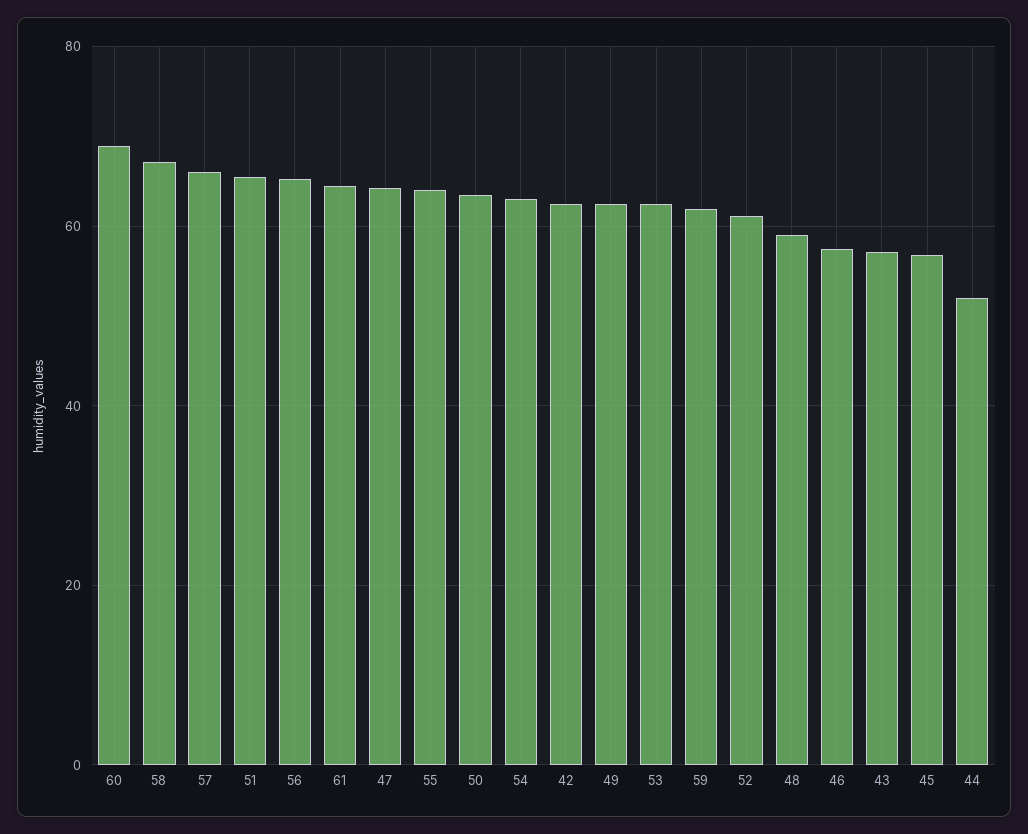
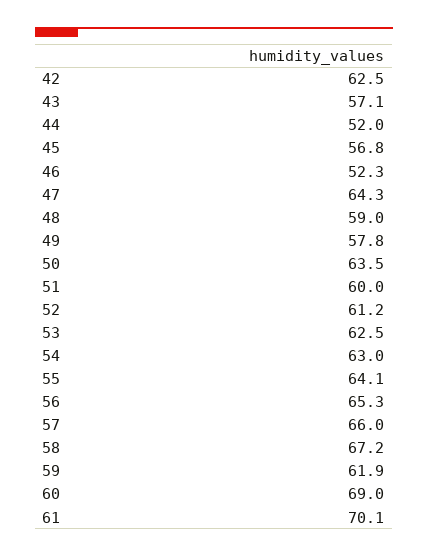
  {
    "60": 69,
    "58": 67.2,
    "57": 66,
-   "51": 66,
+   "51": 60,
    "56": 65.3,
-   "61": 64,
+   "61": 70.1,
    "47": 64.3,
    "55": 64.1,
    "50": 63.5,
    "54": 63,
    "42": 62.5,
-   "49": 62,
+   "49": 57.8,
    "53": 62.5,
    "59": 61.9,
    "52": 61.2,
    "48": 59,
-   "46": 58,
+   "46": 52.3,
    "43": 57.1,
    "45": 56.8,
    "44": 52
  }

